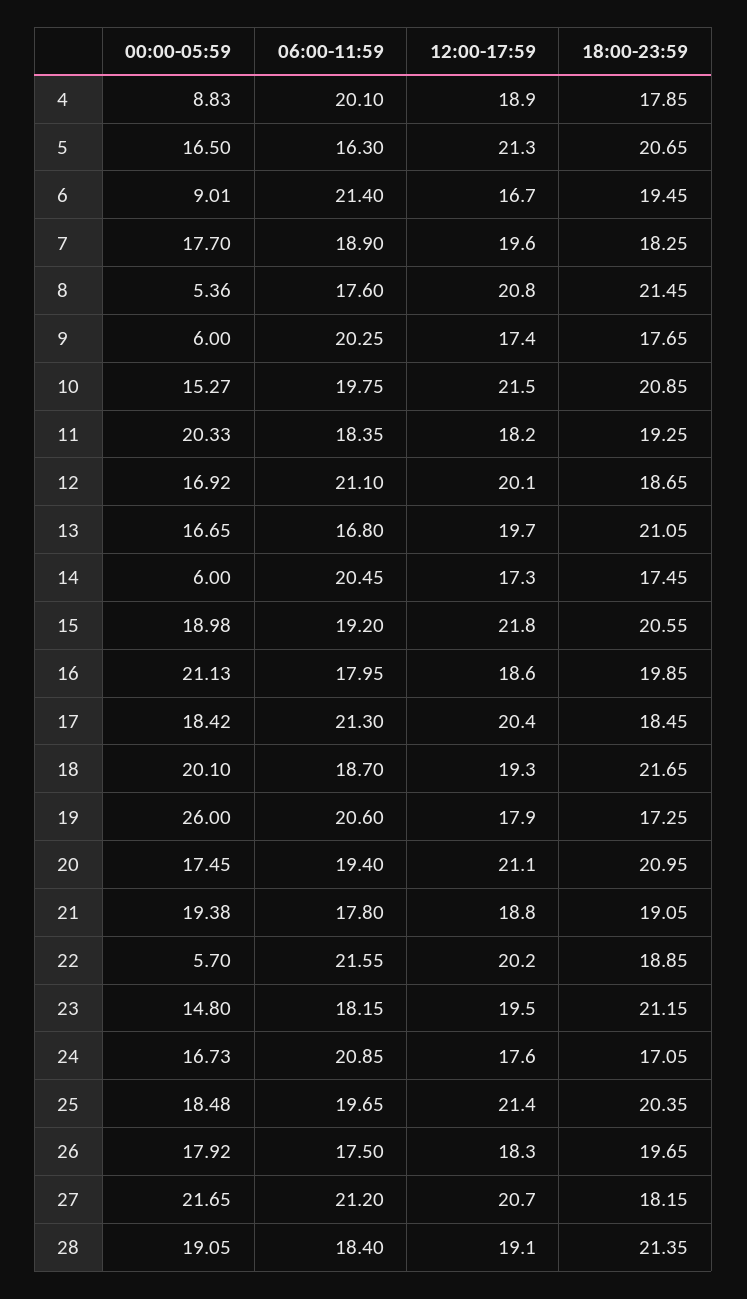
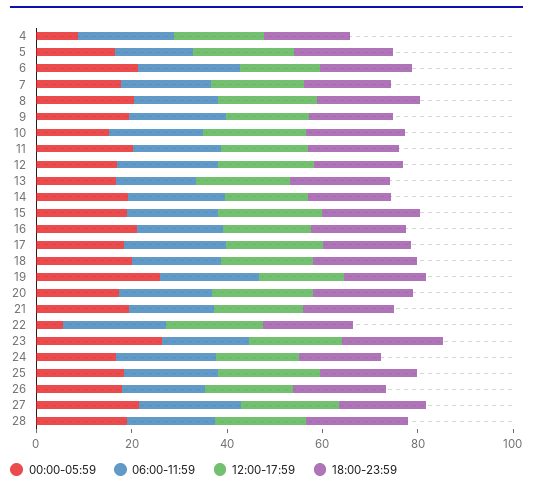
  {
    "00:00-05:59": {
      "4": 8.83,
      "5": 16.5,
-     "6": 9.01,
+     "6": 20,
      "7": 17.7,
-     "8": 5.36,
+     "8": 20,
-     "9": 6,
+     "9": 20,
      "10": 15.27,
      "11": 20.33,
      "12": 16.92,
      "13": 16.65,
-     "14": 6,
+     "14": 20,
      "15": 18.98,
      "16": 21.13,
      "17": 18.42,
      "18": 20.1,
      "19": 26,
      "20": 17.45,
      "21": 19.38,
      "22": 5.7,
-     "23": 14.8,
+     "23": 25,
      "24": 16.73,
      "25": 18.48,
      "26": 17.92,
      "27": 21.65,
      "28": 19.05
    },
    "06:00-11:59": {
      "4": 20.1,
      "5": 16.3,
      "6": 21.4,
      "7": 18.9,
      "8": 17.6,
      "9": 20.25,
      "10": 19.75,
      "11": 18.35,
      "12": 21.1,
      "13": 16.8,
      "14": 20.45,
      "15": 19.2,
      "16": 17.95,
      "17": 21.3,
      "18": 18.7,
      "19": 20.6,
      "20": 19.4,
      "21": 17.8,
      "22": 21.55,
      "23": 18.15,
      "24": 20.85,
      "25": 19.65,
      "26": 17.5,
      "27": 21.2,
      "28": 18.4
    },
    "12:00-17:59": {
      "4": 18.9,
      "5": 21.3,
      "6": 16.7,
      "7": 19.6,
      "8": 20.8,
      "9": 17.4,
      "10": 21.5,
      "11": 18.2,
      "12": 20.1,
      "13": 19.7,
      "14": 17.3,
      "15": 21.8,
      "16": 18.6,
      "17": 20.4,
      "18": 19.3,
      "19": 17.9,
      "20": 21.1,
      "21": 18.8,
      "22": 20.2,
      "23": 19.5,
      "24": 17.6,
      "25": 21.4,
      "26": 18.3,
      "27": 20.7,
      "28": 19.1
    },
    "18:00-23:59": {
      "4": 17.85,
      "5": 20.65,
      "6": 19.45,
      "7": 18.25,
      "8": 21.45,
      "9": 17.65,
      "10": 20.85,
      "11": 19.25,
      "12": 18.65,
      "13": 21.05,
      "14": 17.45,
      "15": 20.55,
      "16": 19.85,
      "17": 18.45,
      "18": 21.65,
      "19": 17.25,
      "20": 20.95,
      "21": 19.05,
      "22": 18.85,
      "23": 21.15,
      "24": 17.05,
      "25": 20.35,
      "26": 19.65,
      "27": 18.15,
      "28": 21.35
    }
  }

